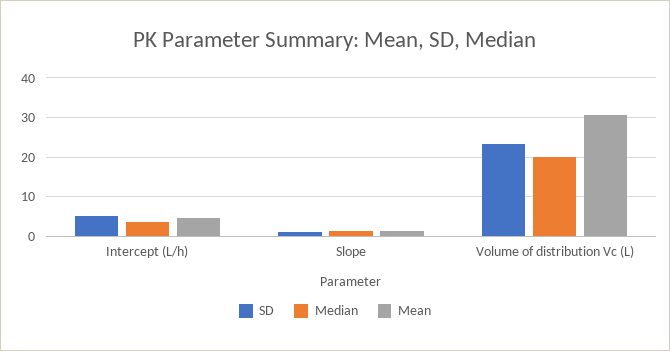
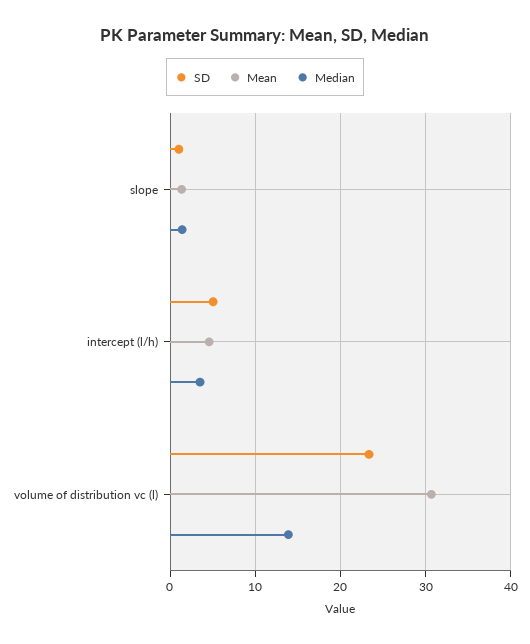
  {
    "SD": {
      "Intercept (L/h)": 5,
      "Slope": 1,
      "Volume of distribution Vc (L)": 23
    },
    "Median": {
      "Intercept (L/h)": 4,
      "Slope": 1,
-     "Volume of distribution Vc (L)": 20
+     "Volume of distribution Vc (L)": 14
    },
    "Mean": {
      "Intercept (L/h)": 5,
      "Slope": 1,
      "Volume of distribution Vc (L)": 31
    }
  }

